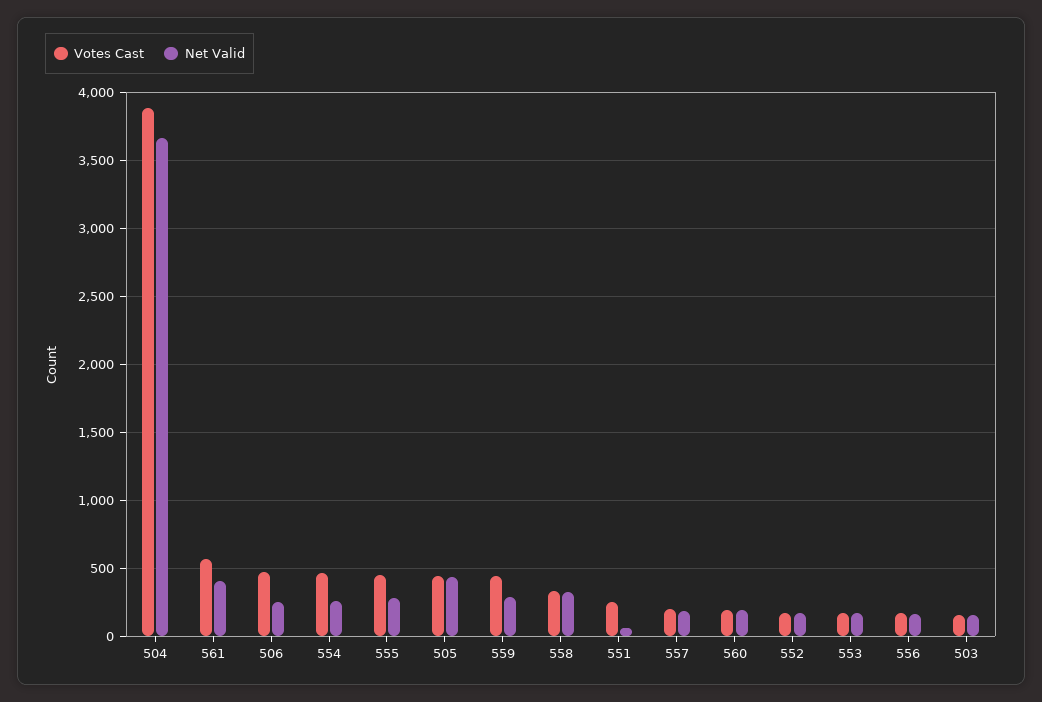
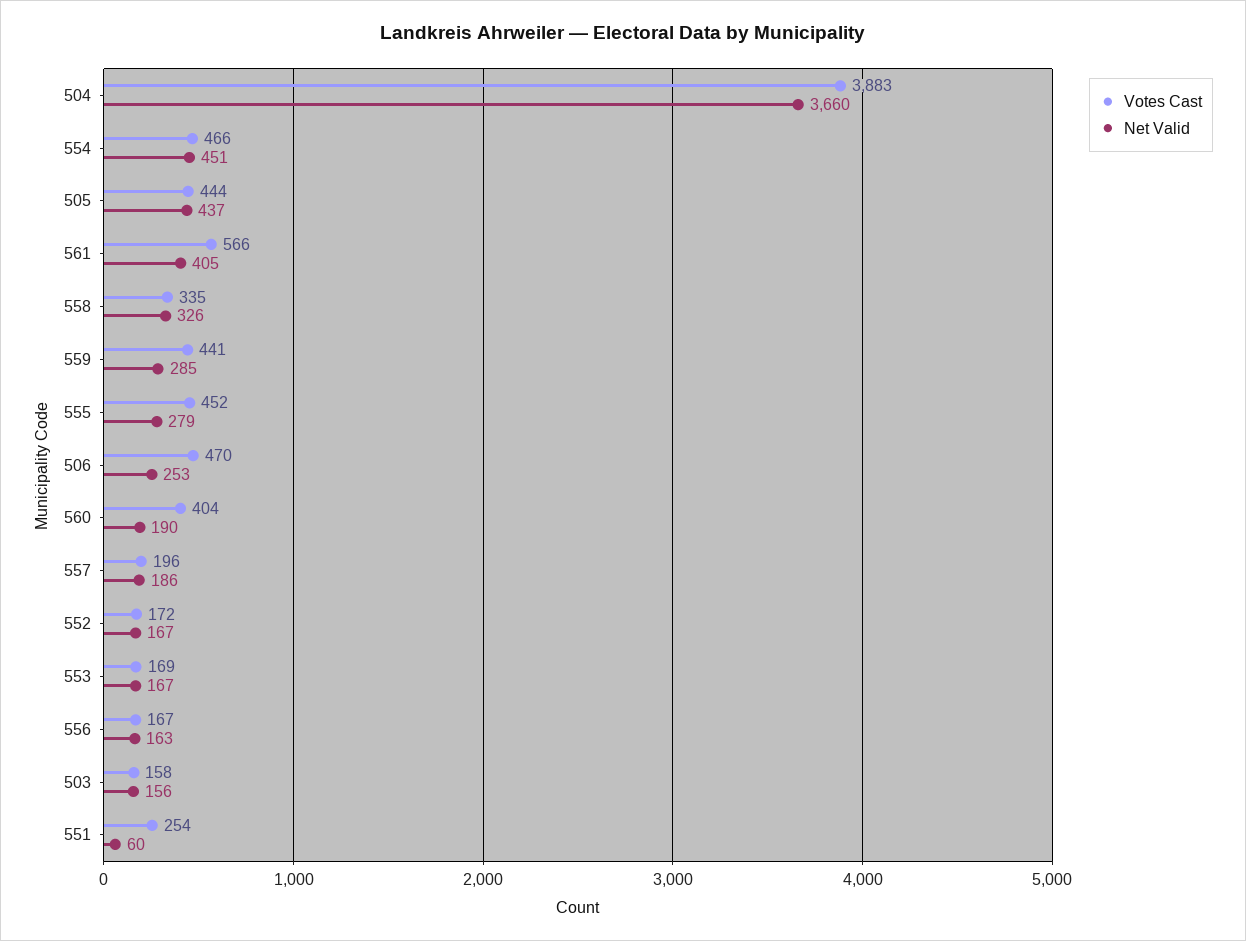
  {
    "Votes Cast": {
      "504": 3883,
      "561": 566,
      "506": 470,
      "554": 466,
      "555": 452,
      "505": 444,
      "559": 441,
      "558": 335,
      "551": 254,
      "557": 196,
-     "560": 200,
+     "560": 404,
      "552": 172,
      "553": 169,
      "556": 167,
      "503": 158
    },
    "Net Valid": {
      "504": 3660,
      "561": 405,
      "506": 253,
-     "554": 250,
+     "554": 451,
      "555": 279,
      "505": 437,
      "559": 285,
      "558": 326,
      "551": 60,
      "557": 186,
      "560": 190,
      "552": 167,
      "553": 167,
      "556": 163,
      "503": 156
    }
  }

